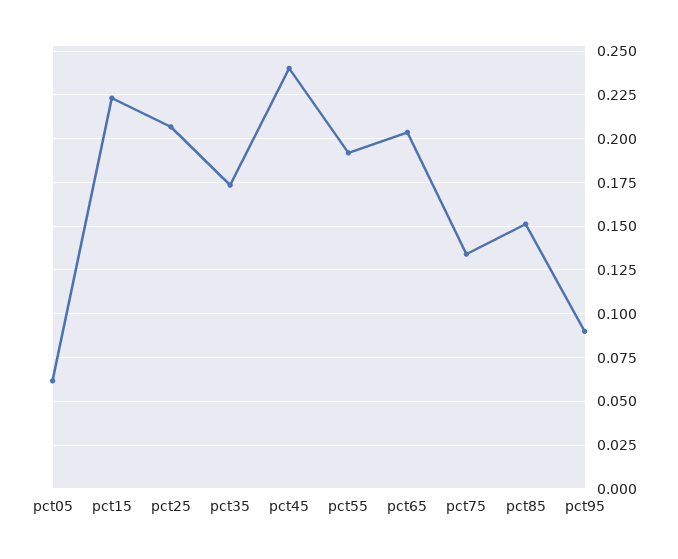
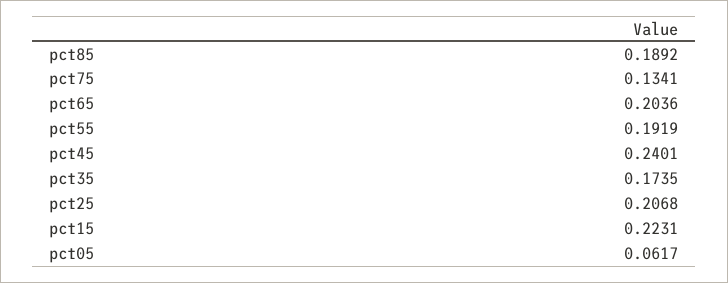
  {
    "pct05": 0.0617,
    "pct15": 0.2231,
    "pct25": 0.2068,
    "pct35": 0.1735,
    "pct45": 0.2401,
    "pct55": 0.1919,
    "pct65": 0.2036,
    "pct75": 0.1341,
-   "pct85": 0.15,
+   "pct85": 0.1892
-   "pct95": 0.09
  }

